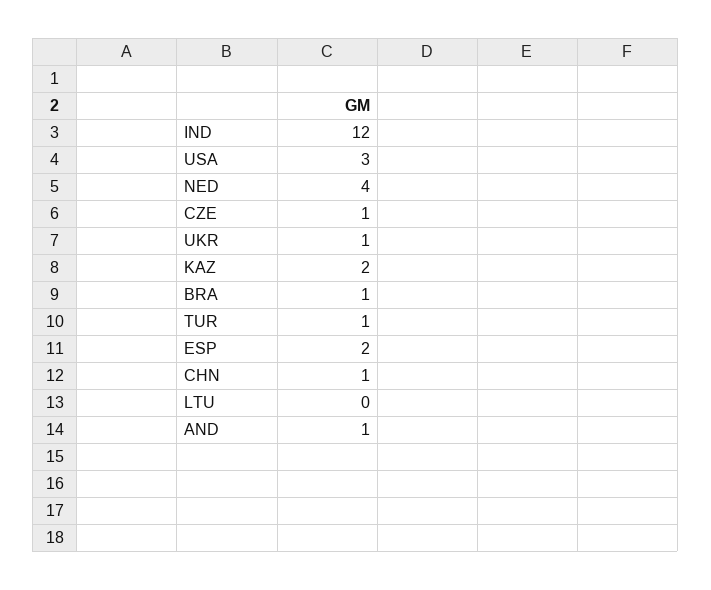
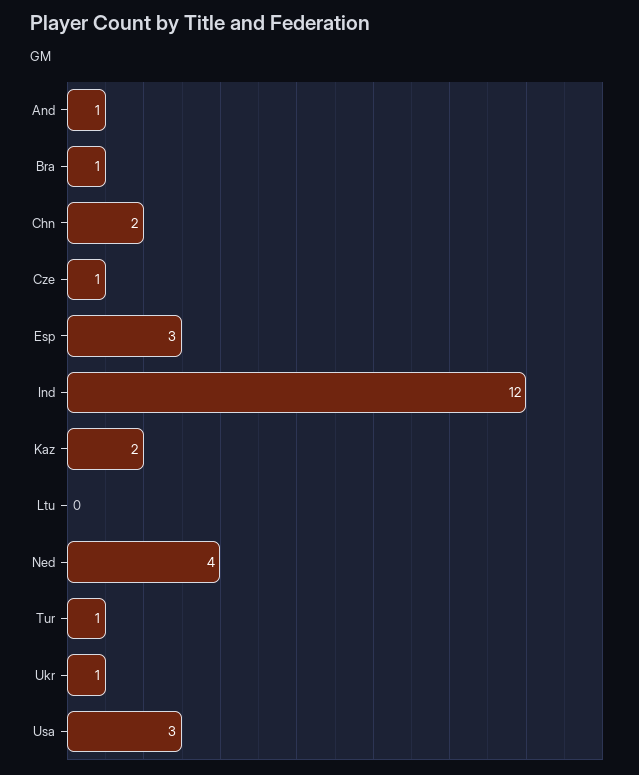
  {
    "IND": 12,
    "USA": 3,
    "NED": 4,
    "CZE": 1,
    "UKR": 1,
    "KAZ": 2,
    "BRA": 1,
    "TUR": 1,
-   "ESP": 2,
+   "ESP": 3,
-   "CHN": 1,
+   "CHN": 2,
    "LTU": 0,
    "AND": 1
  }

